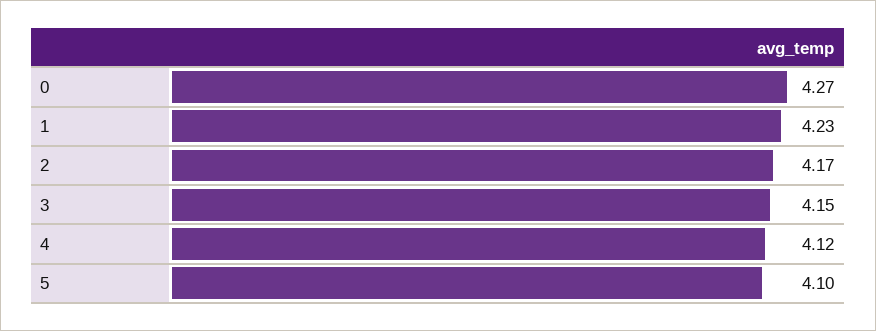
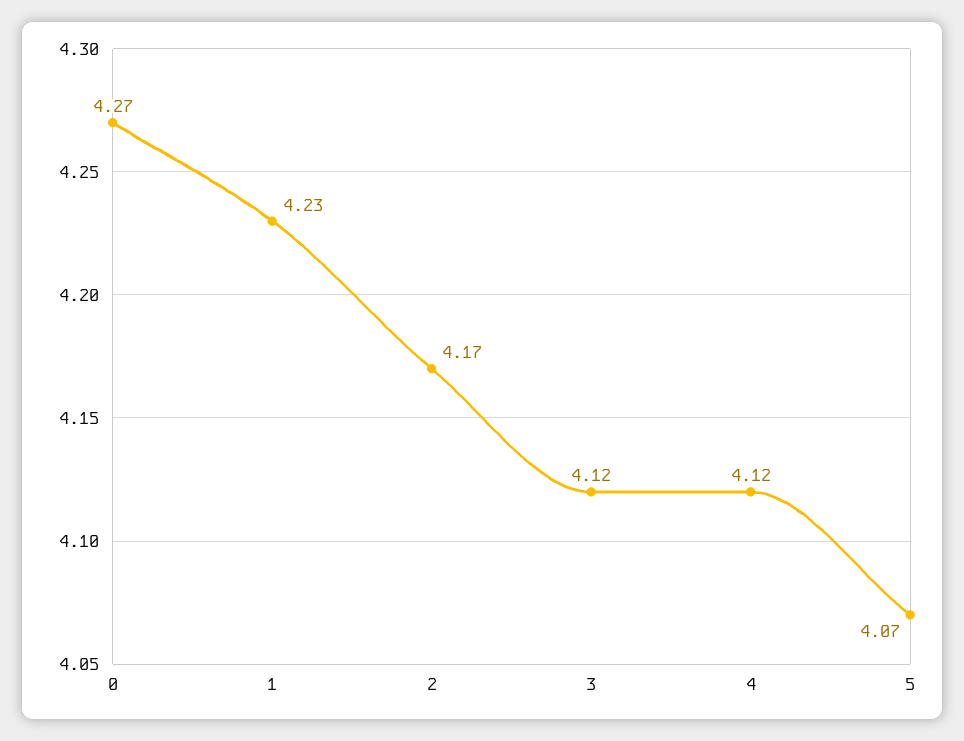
  {
    "0": 4.27,
    "1": 4.23,
    "2": 4.17,
-   "3": 4.15,
+   "3": 4.12,
    "4": 4.12,
-   "5": 4.1
+   "5": 4.07
  }

